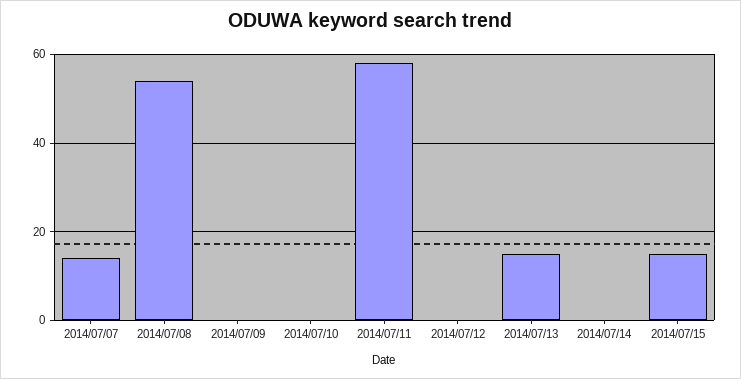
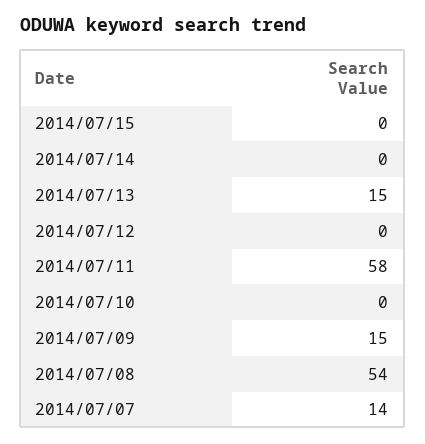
  {
    "2014/07/07": 14,
    "2014/07/08": 54,
-   "2014/07/09": 0,
+   "2014/07/09": 15,
    "2014/07/10": 0,
    "2014/07/11": 58,
    "2014/07/12": 0,
    "2014/07/13": 15,
    "2014/07/14": 0,
-   "2014/07/15": 15
+   "2014/07/15": 0
  }

